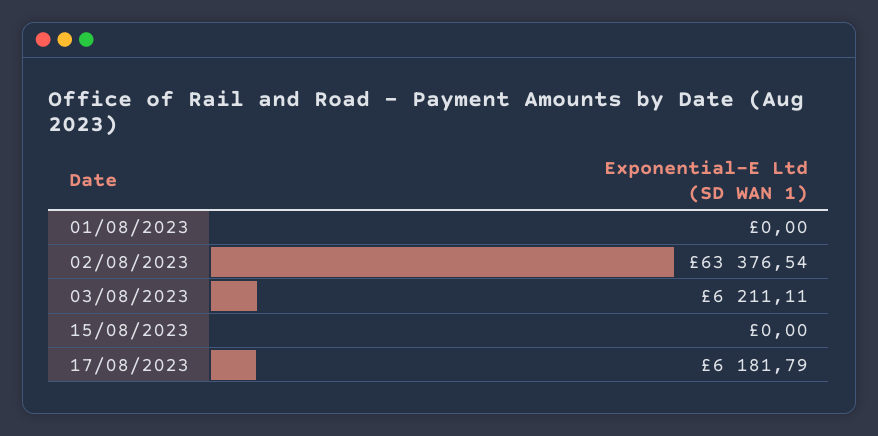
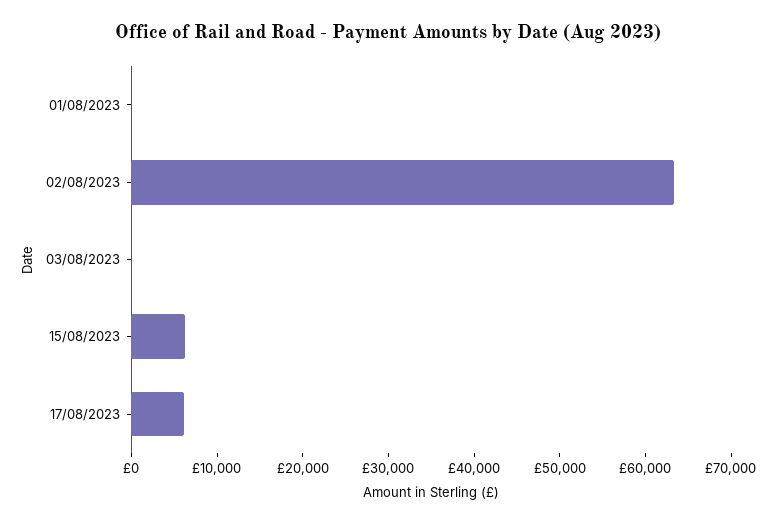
  {
    "01/08/2023": 0,
    "02/08/2023": 63376.54,
-   "03/08/2023": 6211.11,
+   "03/08/2023": 0,
-   "15/08/2023": 0,
+   "15/08/2023": 6000,
    "17/08/2023": 6181.79
  }

